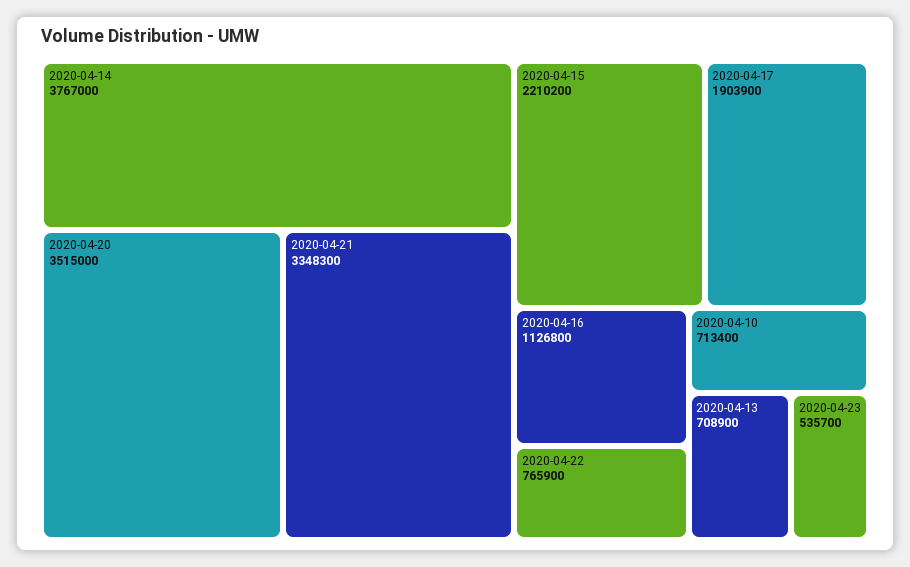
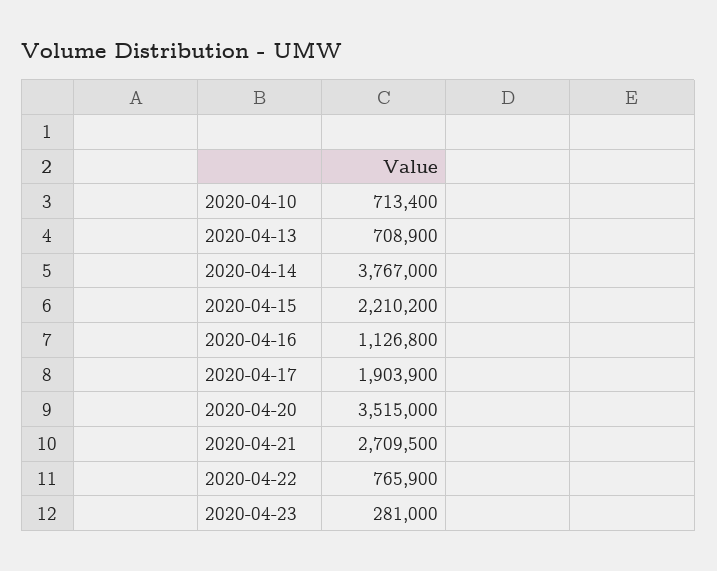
  {
    "2020-04-14": 3767000,
    "2020-04-20": 3515000,
-   "2020-04-21": 3348300,
+   "2020-04-21": 2709500,
    "2020-04-15": 2210200,
    "2020-04-17": 1903900,
    "2020-04-16": 1126800,
    "2020-04-22": 765900,
    "2020-04-10": 713400,
    "2020-04-13": 708900,
-   "2020-04-23": 535700
+   "2020-04-23": 281000
  }

